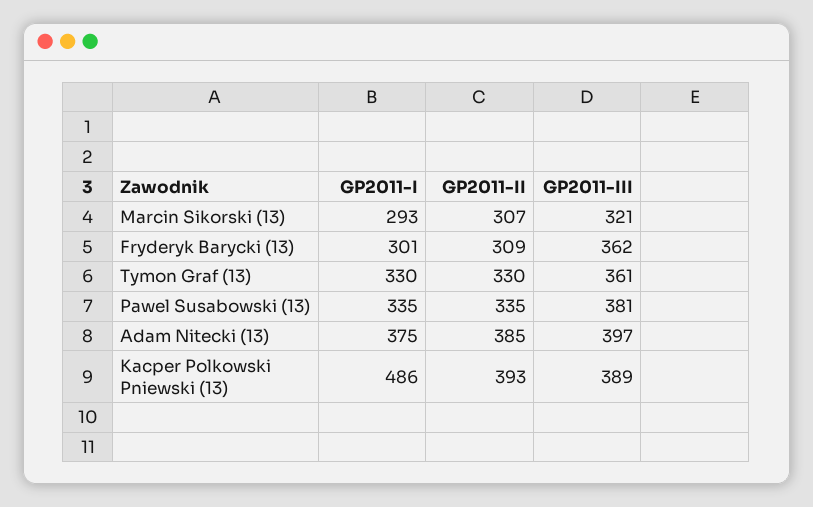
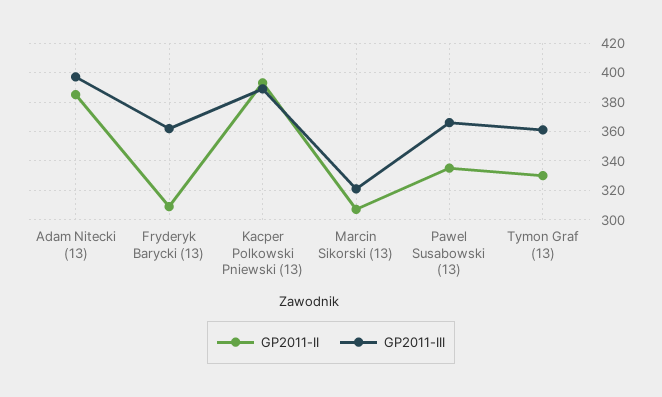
  {
-   "GP2011-I": {
-     "Marcin Sikorski (13)": 293,
-     "Fryderyk Barycki (13)": 301,
-     "Tymon Graf (13)": 330,
-     "Pawel Susabowski (13)": 335,
-     "Adam Nitecki (13)": 375,
-     "Kacper Polkowski Pniewski (13)": 486
-   },
    "GP2011-II": {
      "Marcin Sikorski (13)": 307,
      "Fryderyk Barycki (13)": 309,
      "Tymon Graf (13)": 330,
      "Pawel Susabowski (13)": 335,
      "Adam Nitecki (13)": 385,
      "Kacper Polkowski Pniewski (13)": 393
    },
    "GP2011-III": {
      "Marcin Sikorski (13)": 321,
      "Fryderyk Barycki (13)": 362,
      "Tymon Graf (13)": 361,
-     "Pawel Susabowski (13)": 381,
+     "Pawel Susabowski (13)": 365,
      "Adam Nitecki (13)": 397,
      "Kacper Polkowski Pniewski (13)": 389
    }
  }

